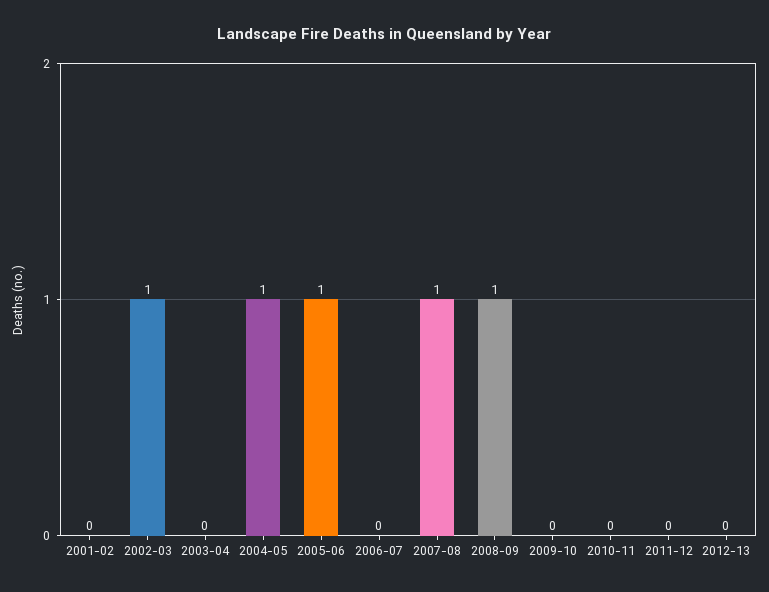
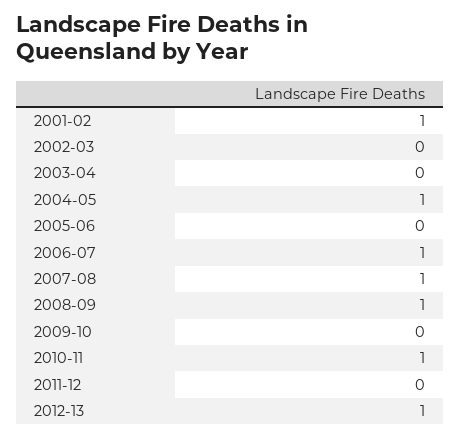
  {
-   "2001-02": 0,
+   "2001-02": 1,
-   "2002-03": 1,
+   "2002-03": 0,
    "2003-04": 0,
    "2004-05": 1,
-   "2005-06": 1,
+   "2005-06": 0,
-   "2006-07": 0,
+   "2006-07": 1,
    "2007-08": 1,
    "2008-09": 1,
    "2009-10": 0,
-   "2010-11": 0,
+   "2010-11": 1,
    "2011-12": 0,
-   "2012-13": 0
+   "2012-13": 1
  }

